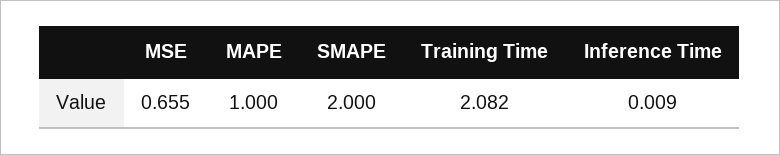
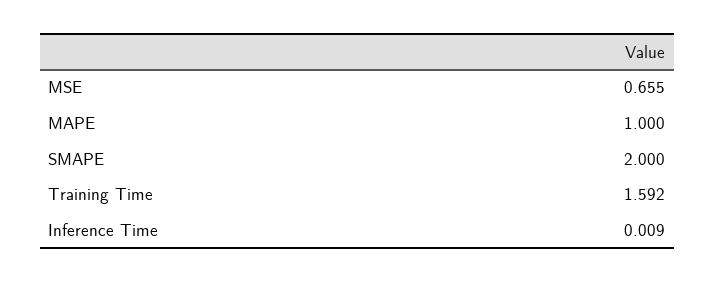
  {
    "MSE": 0.655,
    "MAPE": 1,
    "SMAPE": 2,
-   "Training Time": 2.082,
+   "Training Time": 1.592,
    "Inference Time": 0.009
  }

